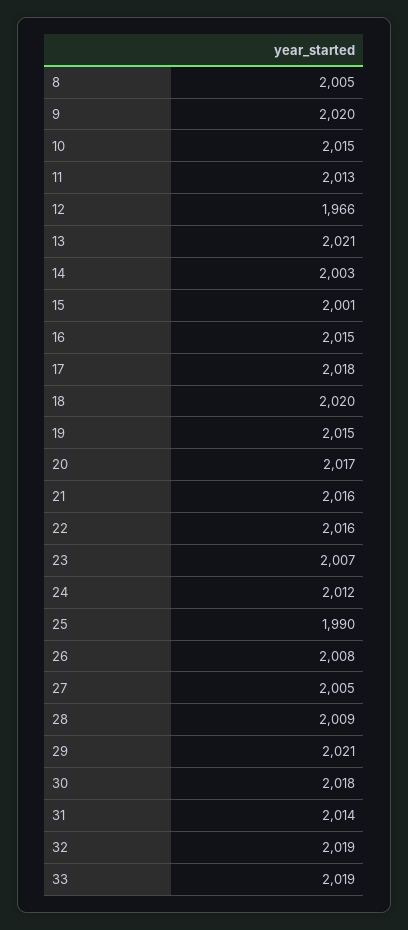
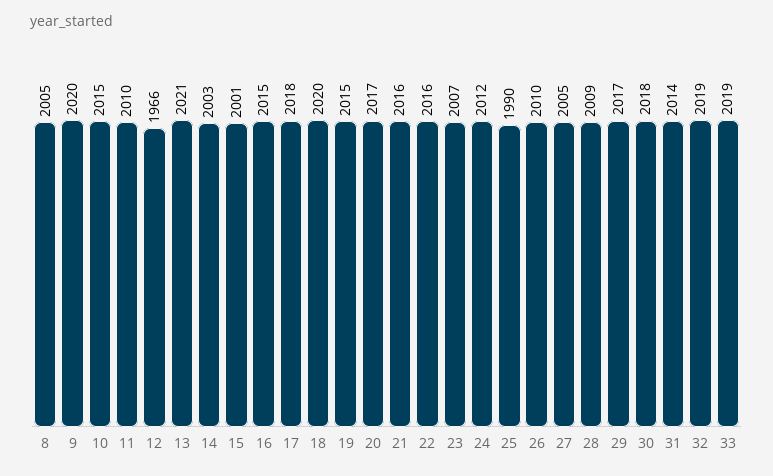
  {
    "8": 2005,
    "9": 2020,
    "10": 2015,
-   "11": 2013,
+   "11": 2010,
    "12": 1966,
    "13": 2021,
    "14": 2003,
    "15": 2001,
    "16": 2015,
    "17": 2018,
    "18": 2020,
    "19": 2015,
    "20": 2017,
    "21": 2016,
    "22": 2016,
    "23": 2007,
    "24": 2012,
    "25": 1990,
-   "26": 2008,
+   "26": 2010,
    "27": 2005,
    "28": 2009,
-   "29": 2021,
+   "29": 2017,
    "30": 2018,
    "31": 2014,
    "32": 2019,
    "33": 2019
  }

